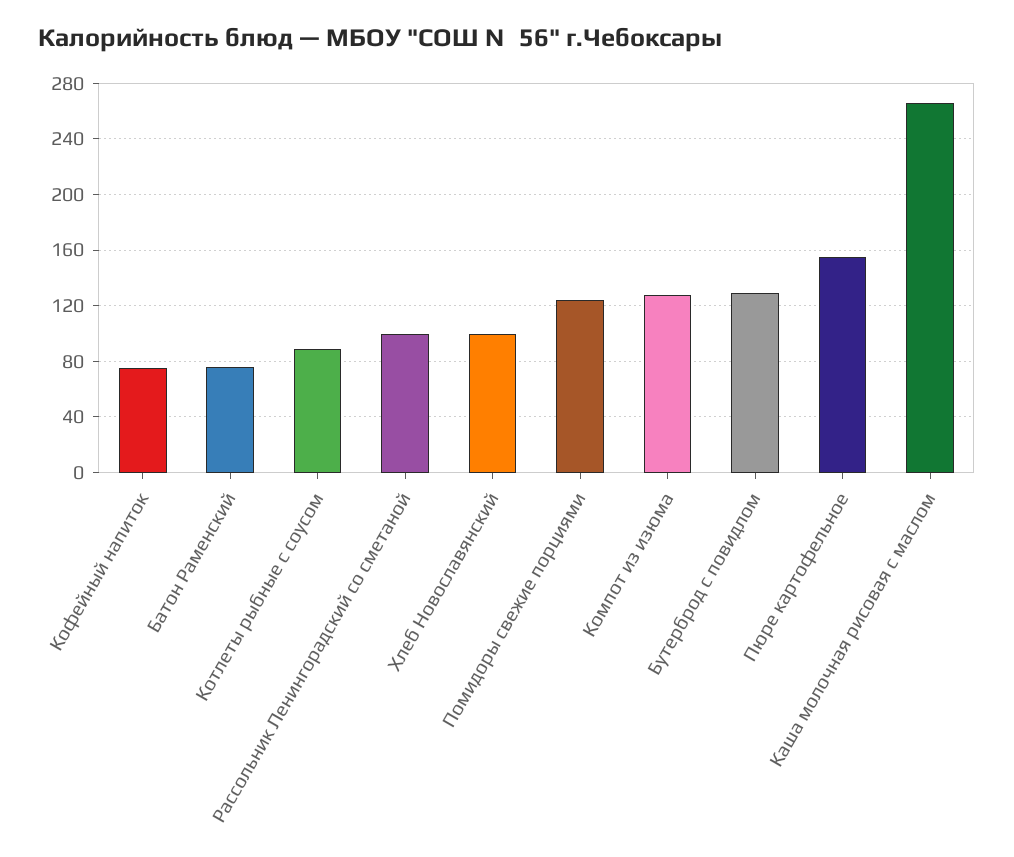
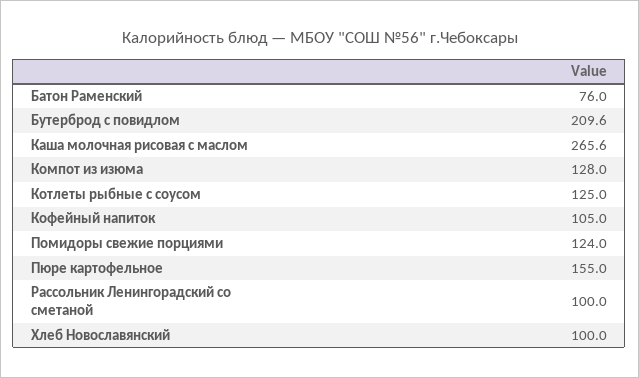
  {
-   "Кофейный напиток": 75,
+   "Кофейный напиток": 105,
    "Батон Раменский": 76,
-   "Котлеты рыбные с соусом": 90,
+   "Котлеты рыбные с соусом": 125,
    "Рассольник Ленингорадский со сметаной": 100,
    "Хлеб Новославянский": 100,
    "Помидоры свежие порциями": 124,
    "Компот из изюма": 128,
-   "Бутерброд с повидлом": 130,
+   "Бутерброд с повидлом": 209.6,
    "Пюре картофельное": 155,
    "Каша молочная рисовая с маслом": 265.6
  }

